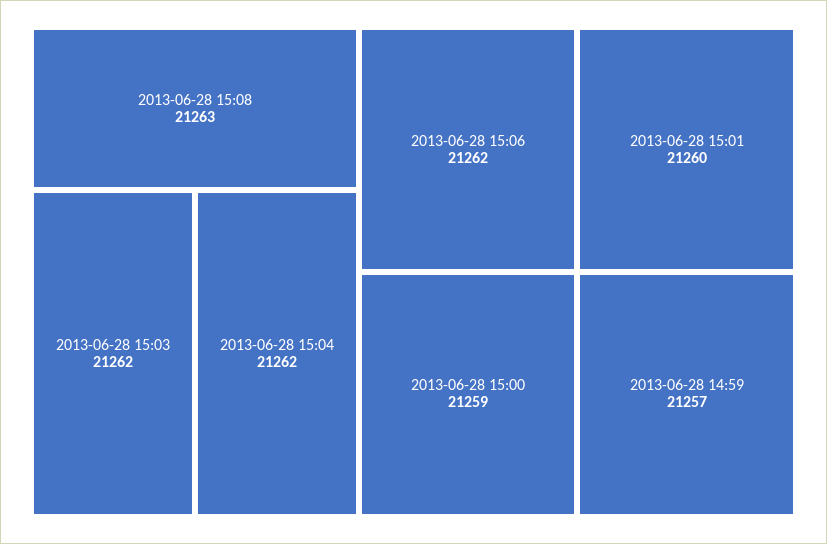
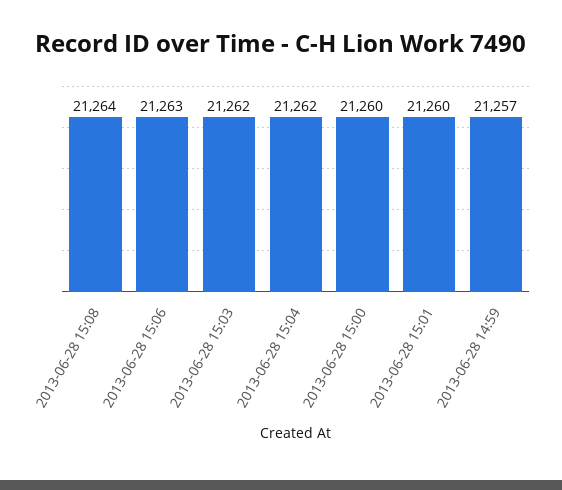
  {
-   "2013-06-28 15:08": 21263,
+   "2013-06-28 15:08": 21264,
    "2013-06-28 15:03": 21262,
    "2013-06-28 15:04": 21262,
-   "2013-06-28 15:06": 21262,
+   "2013-06-28 15:06": 21263,
    "2013-06-28 15:01": 21260,
-   "2013-06-28 15:00": 21259,
+   "2013-06-28 15:00": 21260,
    "2013-06-28 14:59": 21257
  }

